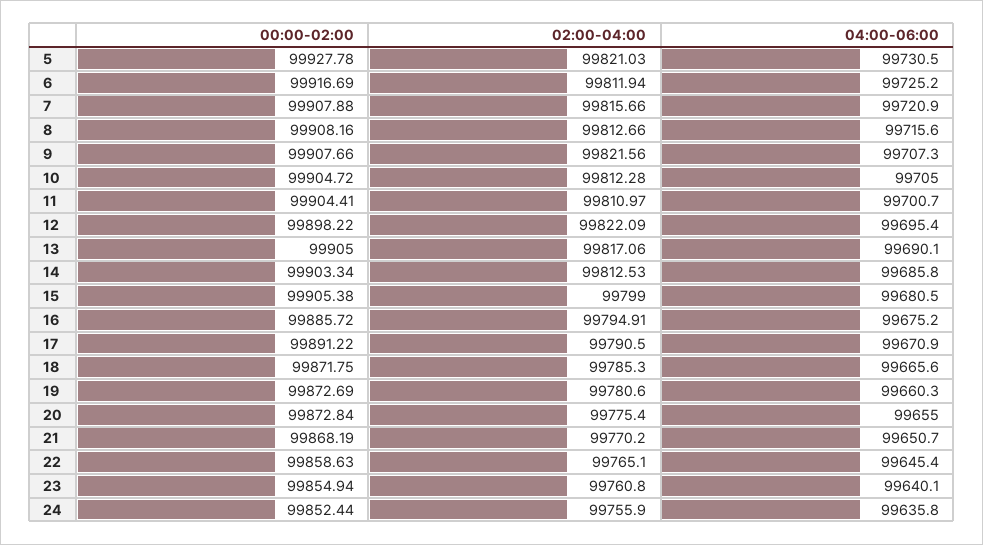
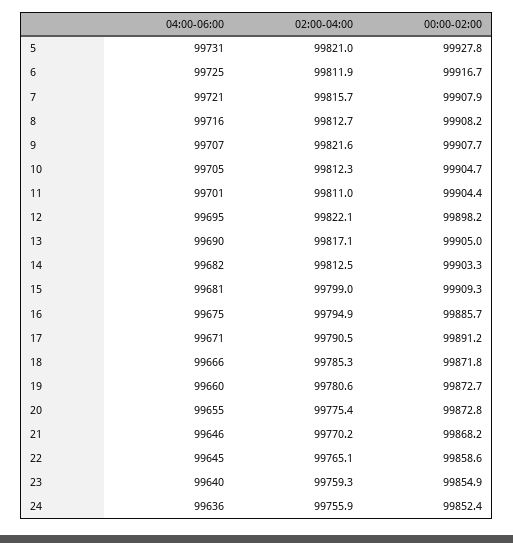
  {
    "00:00-02:00": {
      "5": 99927.78,
      "6": 99916.69,
      "7": 99907.88,
      "8": 99908.16,
      "9": 99907.66,
      "10": 99904.72,
      "11": 99904.41,
      "12": 99898.22,
      "13": 99905,
      "14": 99903.34,
-     "15": 99905.38,
+     "15": 99909.3,
      "16": 99885.72,
      "17": 99891.22,
      "18": 99871.75,
      "19": 99872.69,
      "20": 99872.84,
      "21": 99868.19,
      "22": 99858.63,
      "23": 99854.94,
      "24": 99852.44
    },
    "02:00-04:00": {
      "5": 99821.03,
      "6": 99811.94,
      "7": 99815.66,
      "8": 99812.66,
      "9": 99821.56,
      "10": 99812.28,
      "11": 99810.97,
      "12": 99822.09,
      "13": 99817.06,
      "14": 99812.53,
      "15": 99799,
      "16": 99794.91,
      "17": 99790.5,
      "18": 99785.3,
      "19": 99780.6,
      "20": 99775.4,
      "21": 99770.2,
      "22": 99765.1,
-     "23": 99760.8,
+     "23": 99759.3,
      "24": 99755.9
    },
    "04:00-06:00": {
      "5": 99730.5,
      "6": 99725.2,
      "7": 99720.9,
      "8": 99715.6,
      "9": 99707.3,
      "10": 99705,
      "11": 99700.7,
      "12": 99695.4,
      "13": 99690.1,
-     "14": 99685.8,
+     "14": 99682,
      "15": 99680.5,
      "16": 99675.2,
      "17": 99670.9,
      "18": 99665.6,
      "19": 99660.3,
      "20": 99655,
-     "21": 99650.7,
+     "21": 99646,
      "22": 99645.4,
      "23": 99640.1,
      "24": 99635.8
    }
  }

